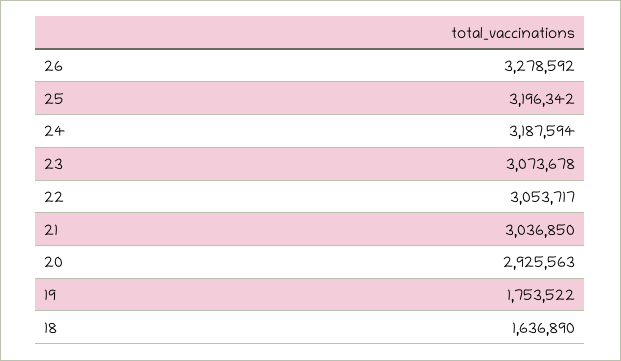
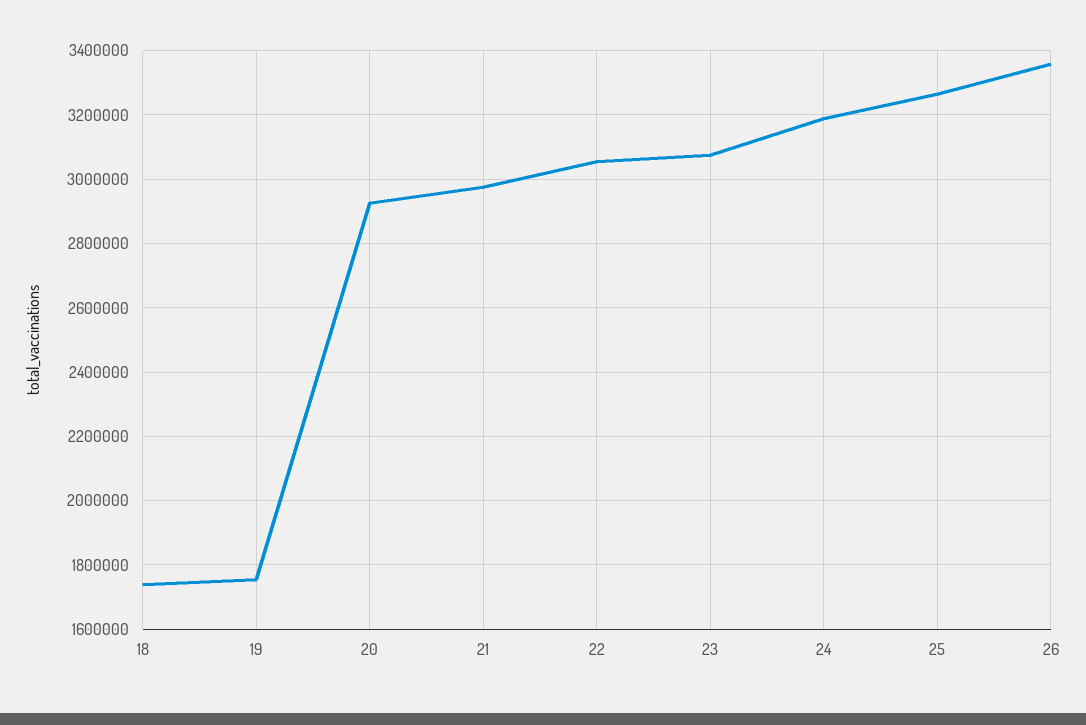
  {
-   "26": 3278592,
+   "26": 3360000,
-   "25": 3196342,
+   "25": 3260000,
    "24": 3187594,
    "23": 3073678,
    "22": 3053717,
-   "21": 3036850,
+   "21": 2980000,
    "20": 2925563,
    "19": 1753522,
-   "18": 1636890
+   "18": 1740000
  }

